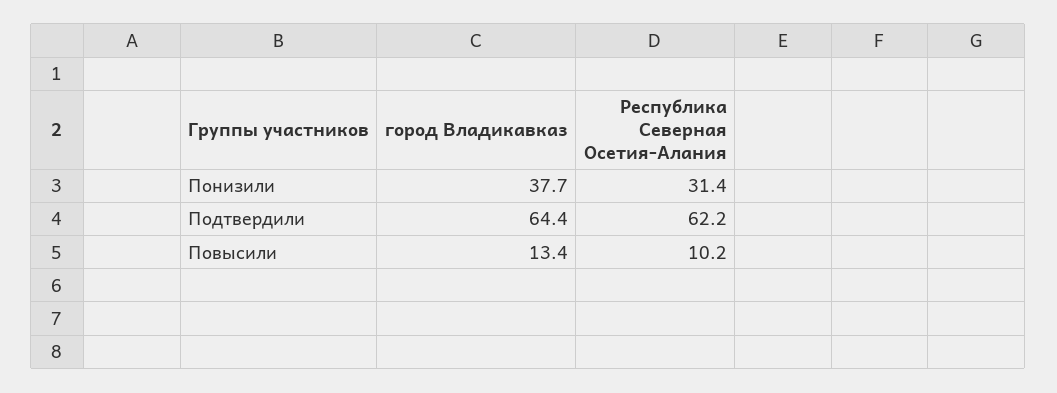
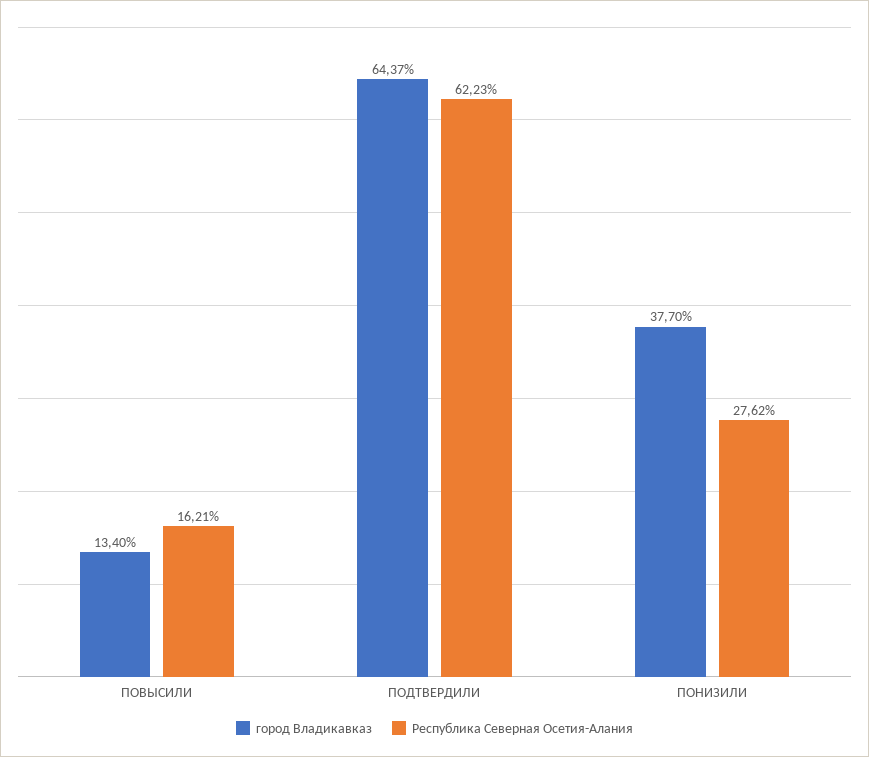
  {
    "город Владикавказ": {
      "Понизили": 37.7,
      "Подтвердили": 64.37,
      "Повысили": 13.4
    },
    "Республика Северная Осетия-Алания": {
-     "Понизили": 31.4,
+     "Понизили": 27.62,
      "Подтвердили": 62.23,
-     "Повысили": 10.2
+     "Повысили": 16.21
    }
  }

